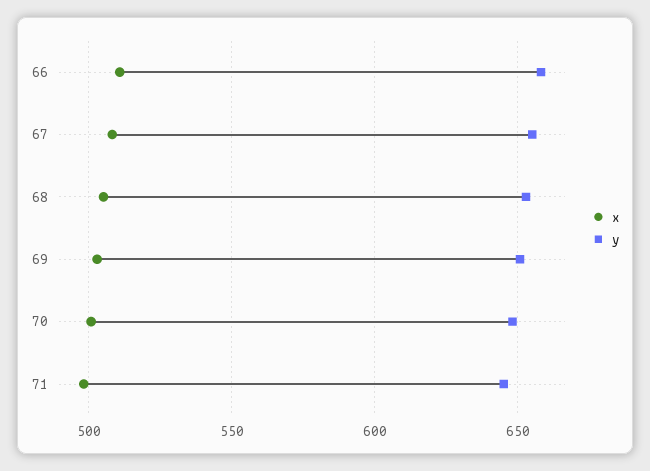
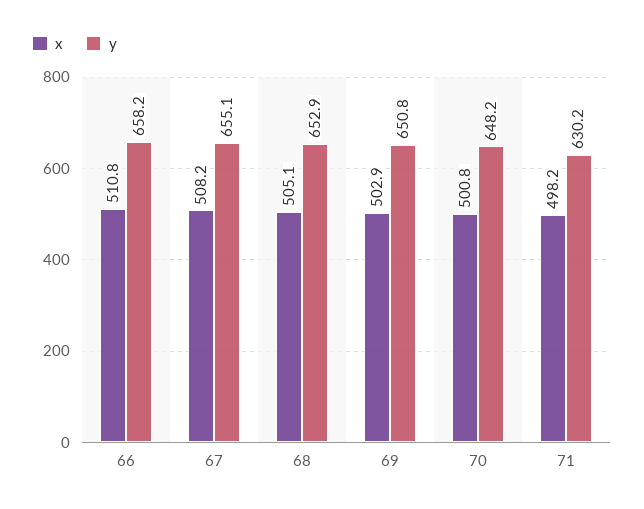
  {
    "x": {
      "66": 510.8,
      "67": 508.2,
      "68": 505.1,
      "69": 502.9,
      "70": 500.8,
      "71": 498.2
    },
    "y": {
      "66": 658.2,
      "67": 655.1,
      "68": 652.9,
      "69": 650.8,
      "70": 648.2,
-     "71": 645
+     "71": 630.2
    }
  }

